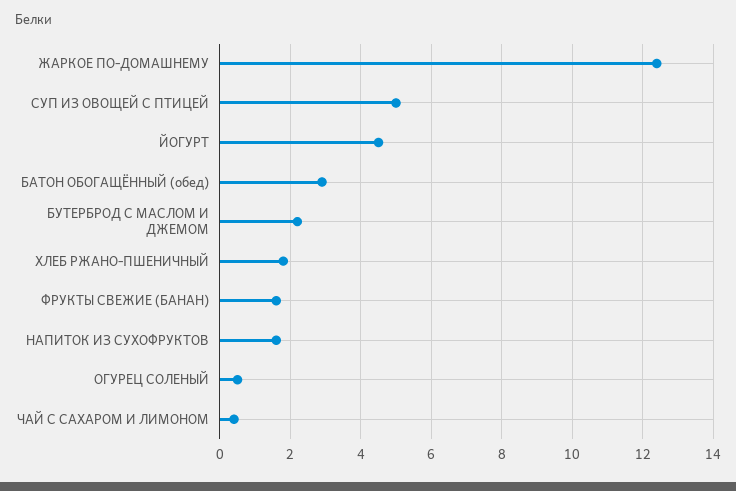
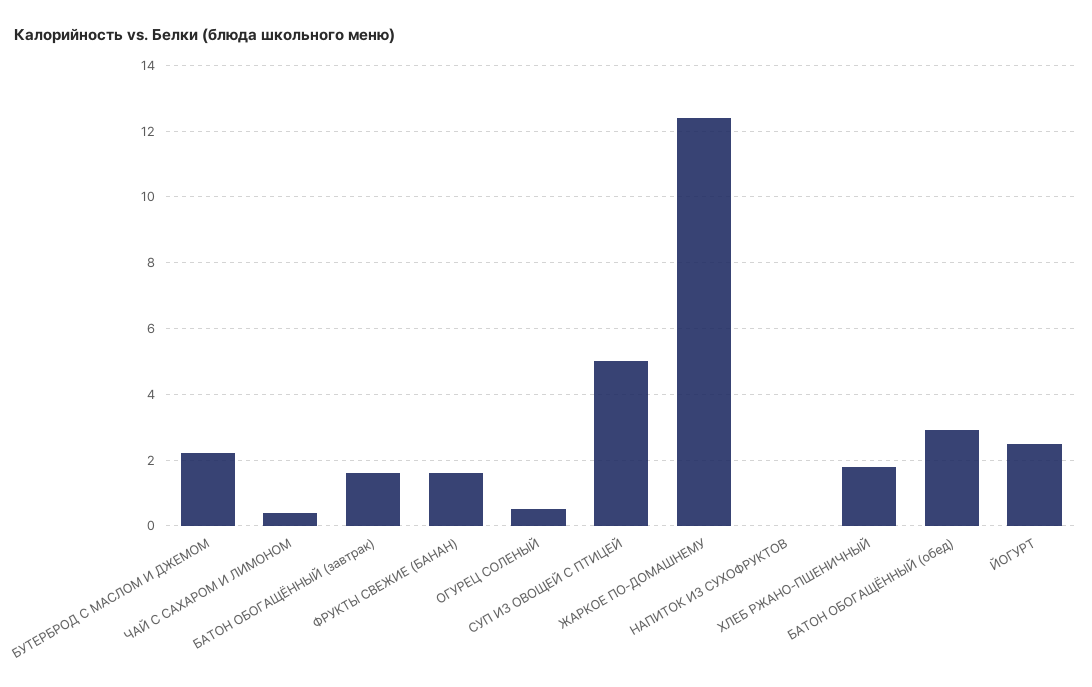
  {
    "ЖАРКОЕ ПО-ДОМАШНЕМУ": 12.5,
    "СУП ИЗ ОВОЩЕЙ С ПТИЦЕЙ": 5,
-   "ЙОГУРТ": 4.5,
+   "ЙОГУРТ": 2.5,
    "БАТОН ОБОГАЩЁННЫЙ (обед)": 3,
    "БУТЕРБРОД С МАСЛОМ И ДЖЕМОМ": 2,
    "ХЛЕБ РЖАНО-ПШЕНИЧНЫЙ": 2,
    "ФРУКТЫ СВЕЖИЕ (БАНАН)": 1.5,
-   "НАПИТОК ИЗ СУХОФРУКТОВ": 1.5,
+   "НАПИТОК ИЗ СУХОФРУКТОВ": 0,
    "ОГУРЕЦ СОЛЕНЫЙ": 0.5,
-   "ЧАЙ С САХАРОМ И ЛИМОНОМ": 0.5
+   "ЧАЙ С САХАРОМ И ЛИМОНОМ": 0.5,
+   "БАТОН ОБОГАЩЁННЫЙ (завтрак)": 1.5
  }

